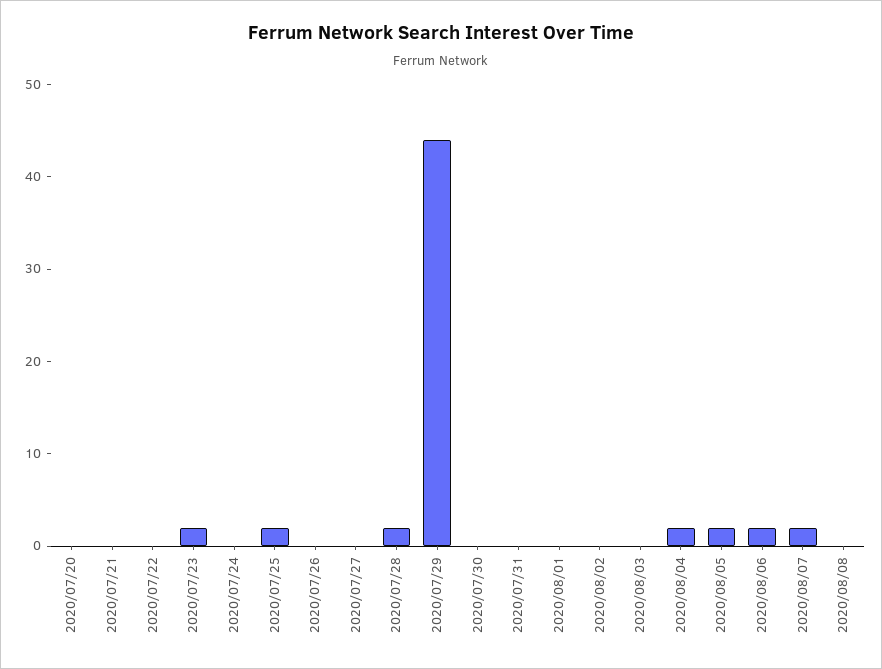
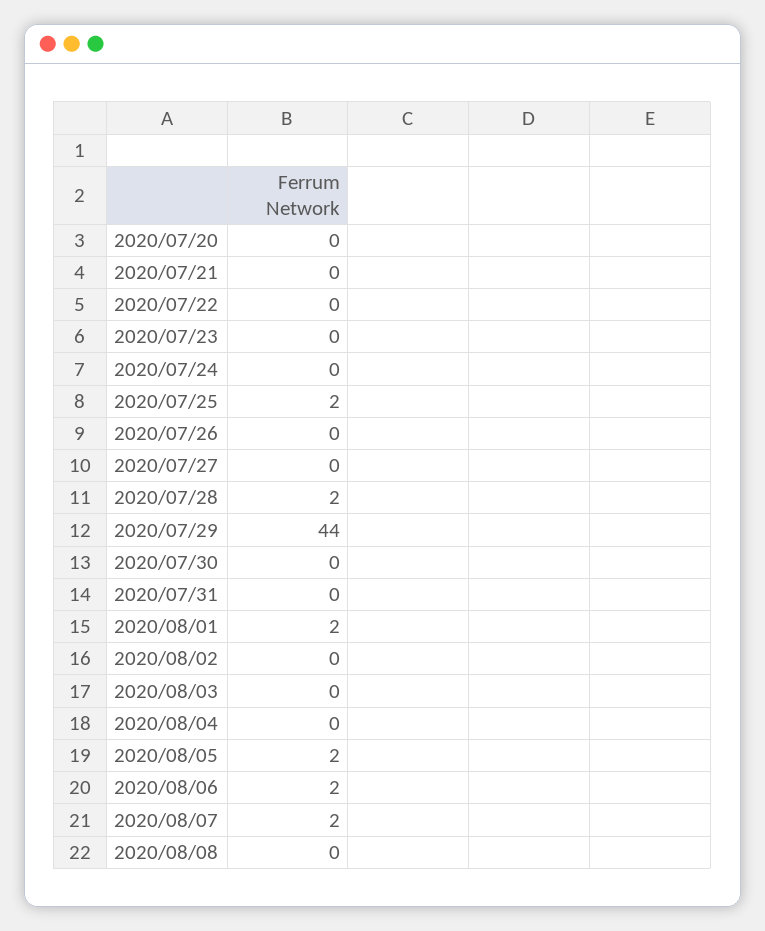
  {
    "2020/07/20": 0,
    "2020/07/21": 0,
    "2020/07/22": 0,
-   "2020/07/23": 2,
+   "2020/07/23": 0,
    "2020/07/24": 0,
    "2020/07/25": 2,
    "2020/07/26": 0,
    "2020/07/27": 0,
    "2020/07/28": 2,
    "2020/07/29": 44,
    "2020/07/30": 0,
    "2020/07/31": 0,
-   "2020/08/01": 0,
+   "2020/08/01": 2,
    "2020/08/02": 0,
    "2020/08/03": 0,
-   "2020/08/04": 2,
+   "2020/08/04": 0,
    "2020/08/05": 2,
    "2020/08/06": 2,
    "2020/08/07": 2,
    "2020/08/08": 0
  }

